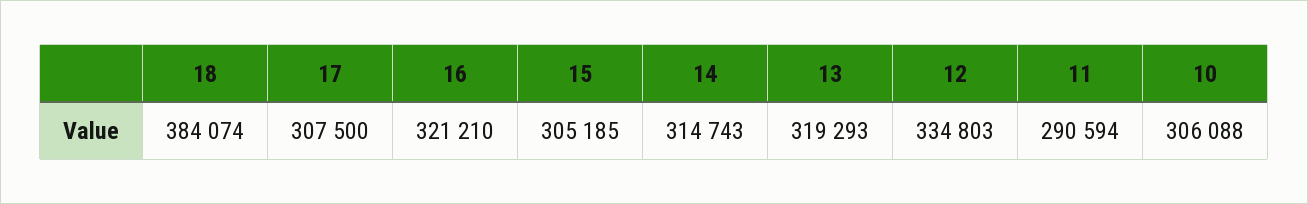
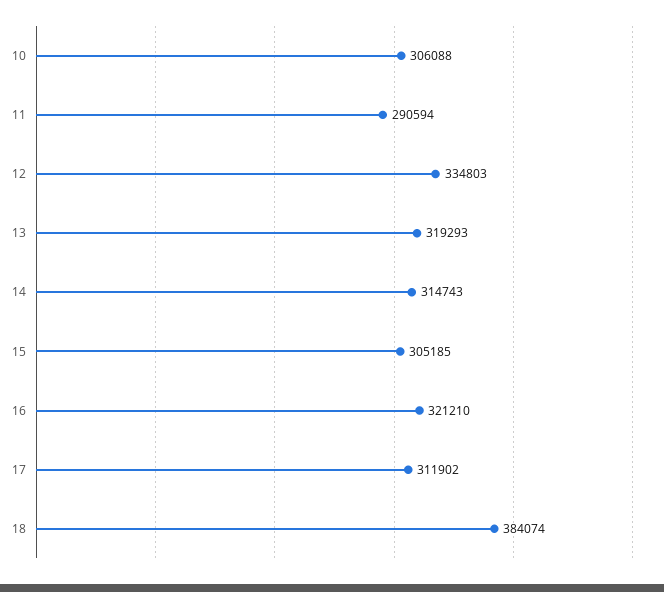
  {
    "18": 384074,
-   "17": 307500,
+   "17": 311902,
    "16": 321210,
    "15": 305185,
    "14": 314743,
    "13": 319293,
    "12": 334803,
    "11": 290594,
    "10": 306088
  }

